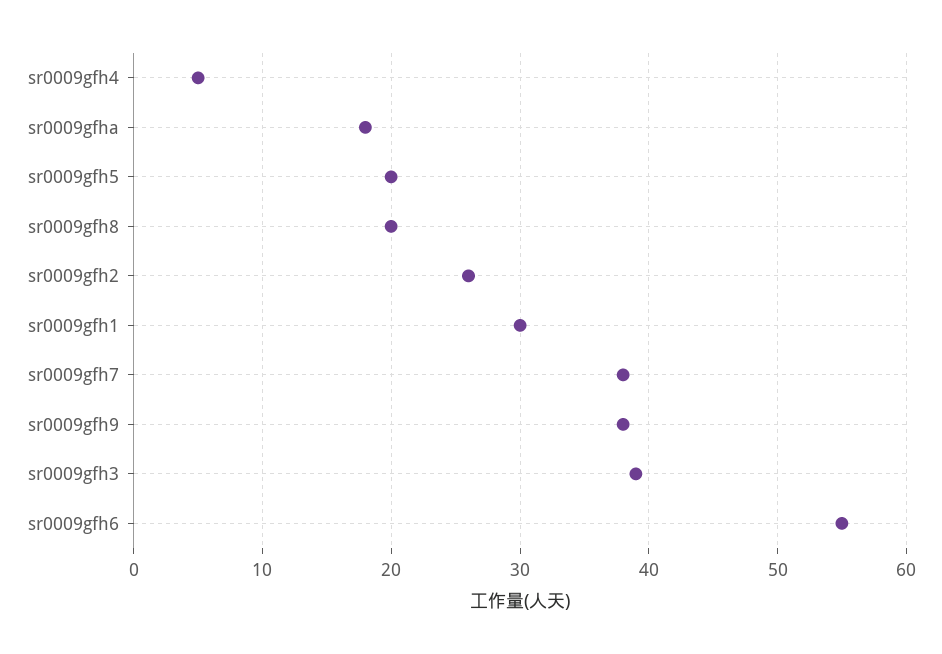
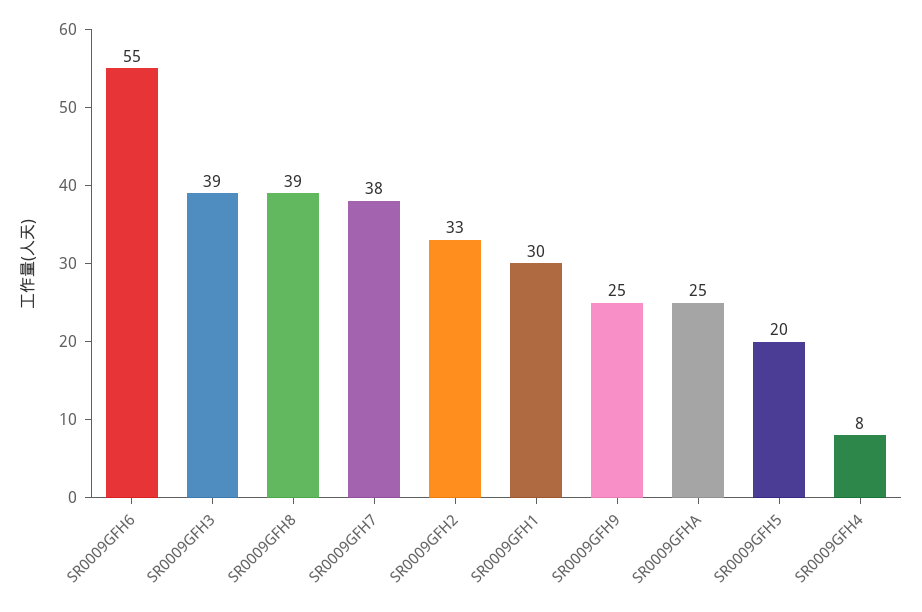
  {
-   "sr0009gfh4": 5,
+   "sr0009gfh4": 8,
-   "sr0009gfha": 18,
+   "sr0009gfha": 25,
    "sr0009gfh5": 20,
-   "sr0009gfh8": 20,
+   "sr0009gfh8": 39,
-   "sr0009gfh2": 26,
+   "sr0009gfh2": 33,
    "sr0009gfh1": 30,
    "sr0009gfh7": 38,
-   "sr0009gfh9": 38,
+   "sr0009gfh9": 25,
    "sr0009gfh3": 39,
    "sr0009gfh6": 55
  }

